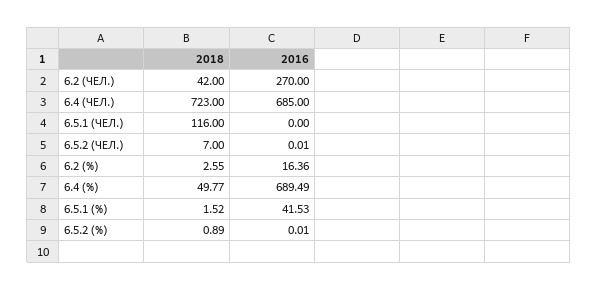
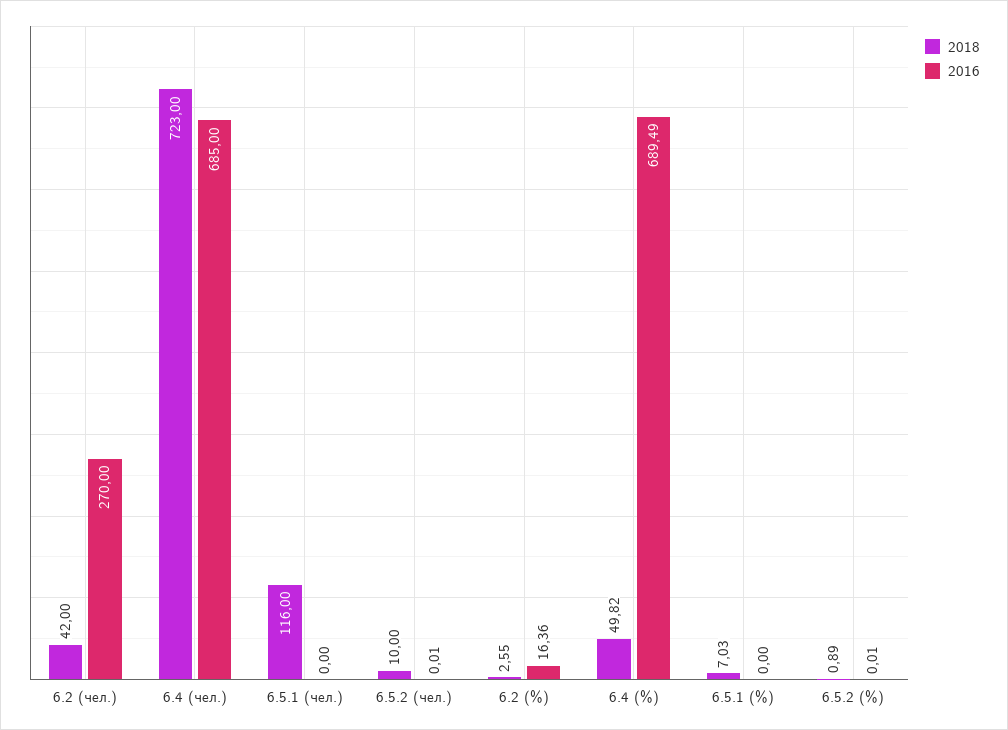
  {
    "2018": {
      "6.2 (ЧЕЛ.)": 42,
      "6.4 (ЧЕЛ.)": 723,
      "6.5.1 (ЧЕЛ.)": 116,
-     "6.5.2 (ЧЕЛ.)": 7,
+     "6.5.2 (ЧЕЛ.)": 10,
      "6.2 (%)": 2.55,
-     "6.4 (%)": 49.77,
+     "6.4 (%)": 49.82,
-     "6.5.1 (%)": 1.52,
+     "6.5.1 (%)": 7.03,
      "6.5.2 (%)": 0.89
    },
    "2016": {
      "6.2 (ЧЕЛ.)": 270,
      "6.4 (ЧЕЛ.)": 685,
      "6.5.1 (ЧЕЛ.)": 0,
      "6.5.2 (ЧЕЛ.)": 0.01,
      "6.2 (%)": 16.36,
      "6.4 (%)": 689.49,
-     "6.5.1 (%)": 41.53,
+     "6.5.1 (%)": 0,
      "6.5.2 (%)": 0.01
    }
  }

